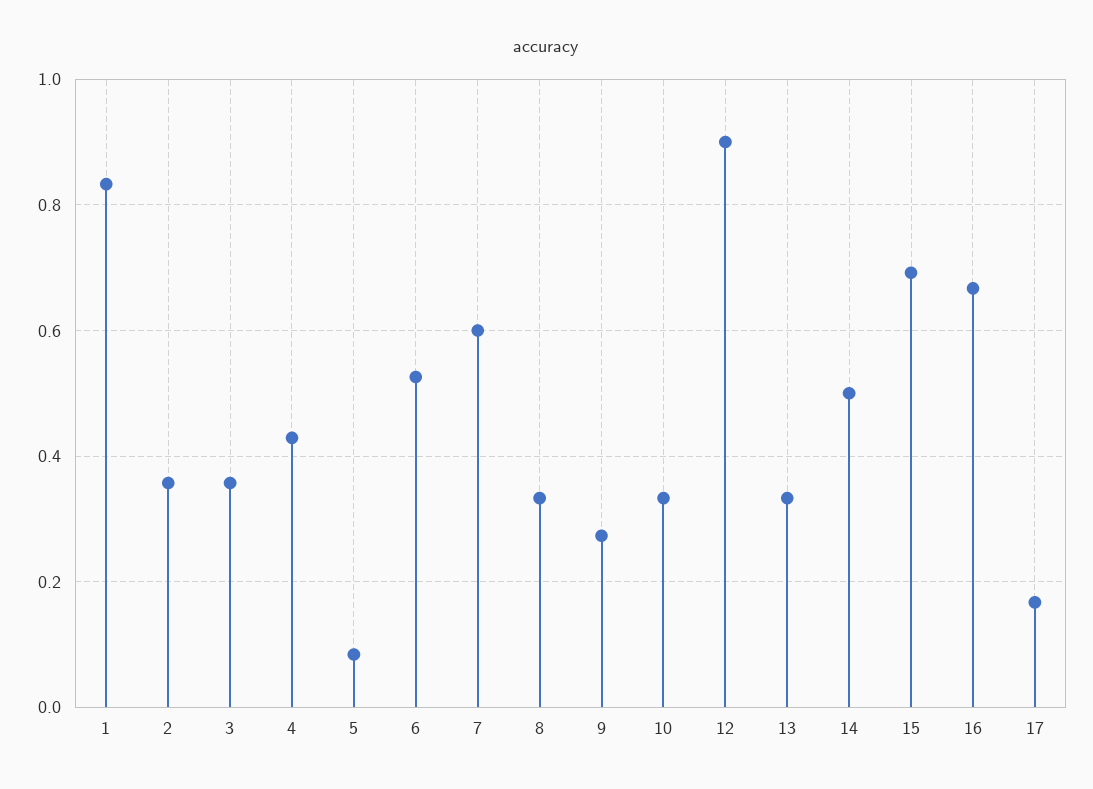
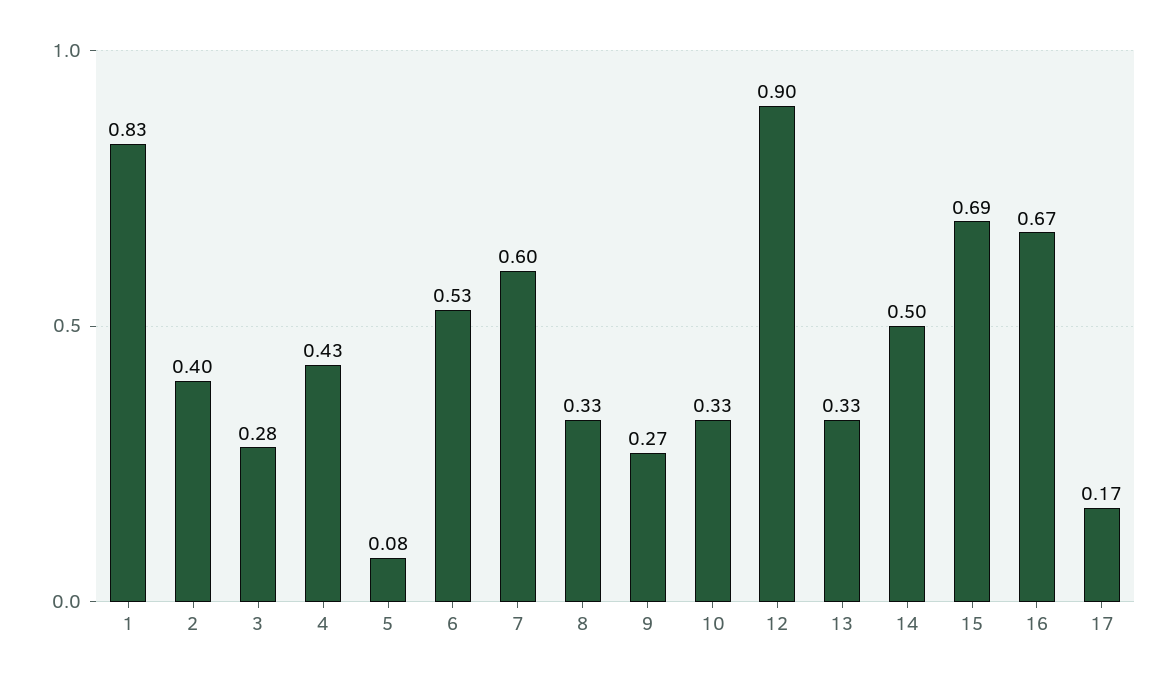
  {
    "1": 0.83,
-   "2": 0.36,
+   "2": 0.4,
-   "3": 0.36,
+   "3": 0.28,
    "4": 0.43,
    "5": 0.08,
    "6": 0.53,
    "7": 0.6,
    "8": 0.33,
    "9": 0.27,
    "10": 0.33,
    "12": 0.9,
    "13": 0.33,
    "14": 0.5,
    "15": 0.69,
    "16": 0.67,
    "17": 0.17
  }

